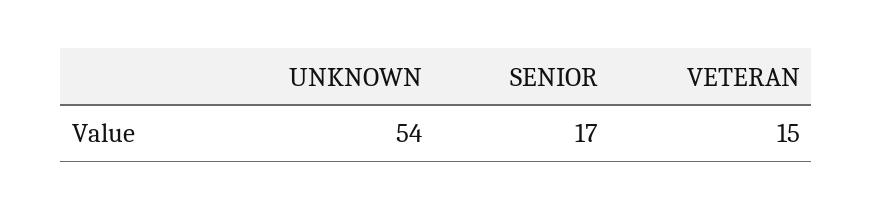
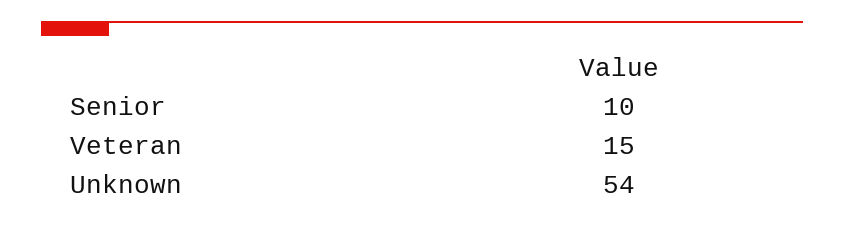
  {
    "UNKNOWN": 54,
-   "SENIOR": 17,
+   "SENIOR": 10,
    "VETERAN": 15
  }

